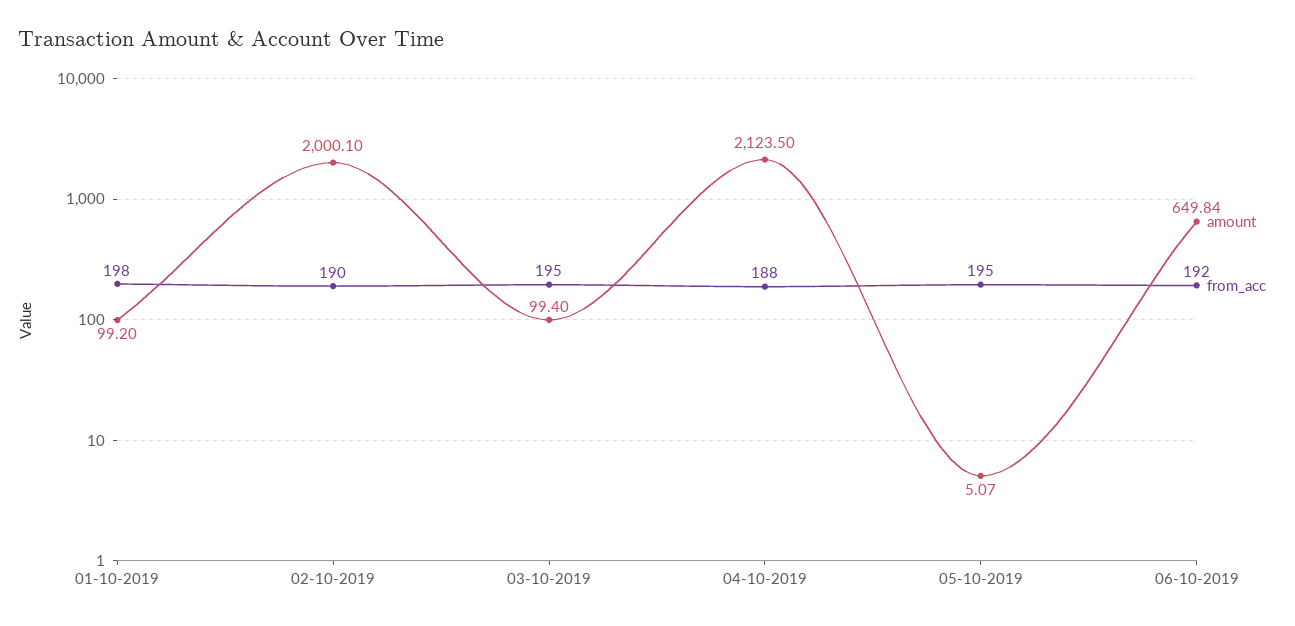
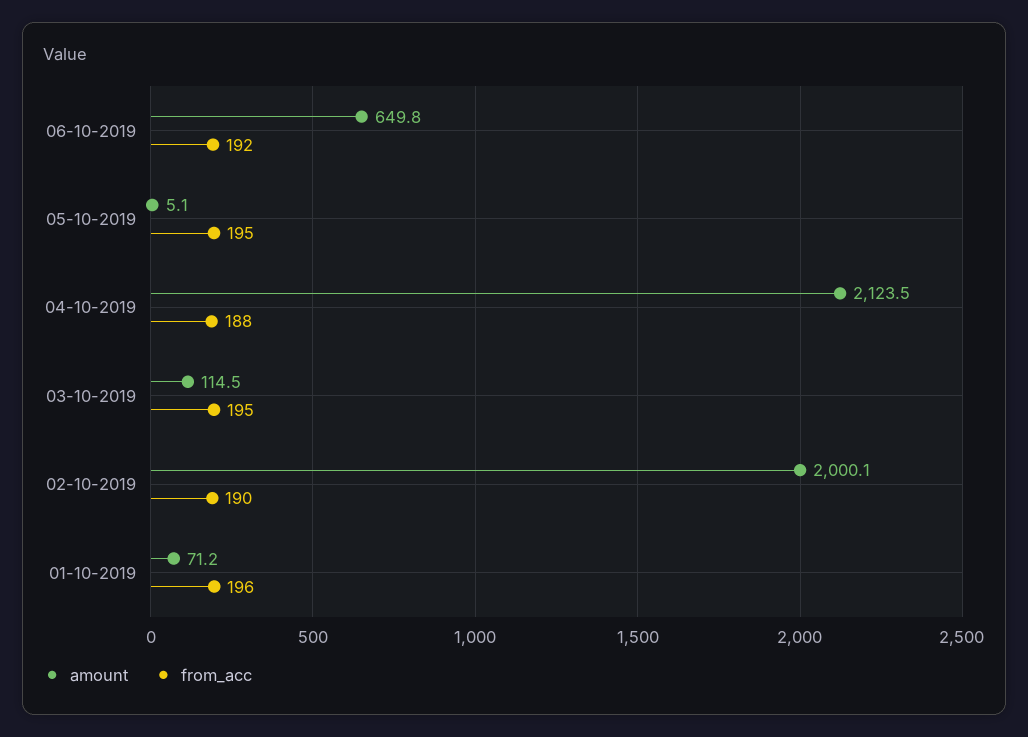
  {
    "amount": {
-     "01-10-2019": 99.2,
+     "01-10-2019": 71.2,
      "02-10-2019": 2000.1,
-     "03-10-2019": 99.4,
+     "03-10-2019": 114.5,
      "04-10-2019": 2123.5,
      "05-10-2019": 5.07,
      "06-10-2019": 649.84
    },
    "from_acc": {
-     "01-10-2019": 198,
+     "01-10-2019": 196,
      "02-10-2019": 190,
      "03-10-2019": 195,
      "04-10-2019": 188,
      "05-10-2019": 195,
      "06-10-2019": 192
    }
  }

